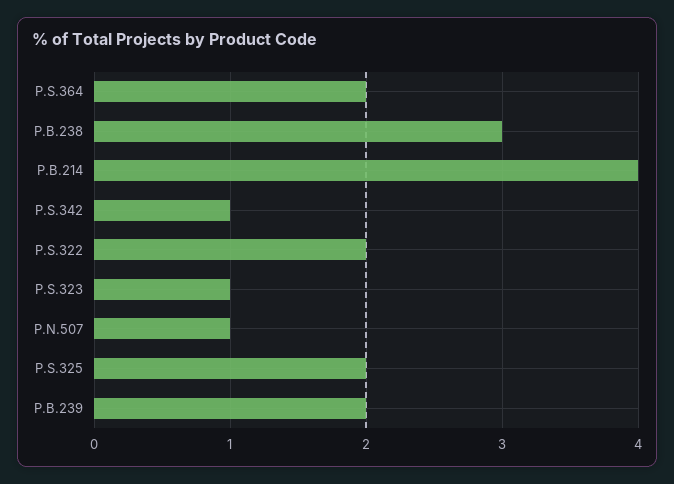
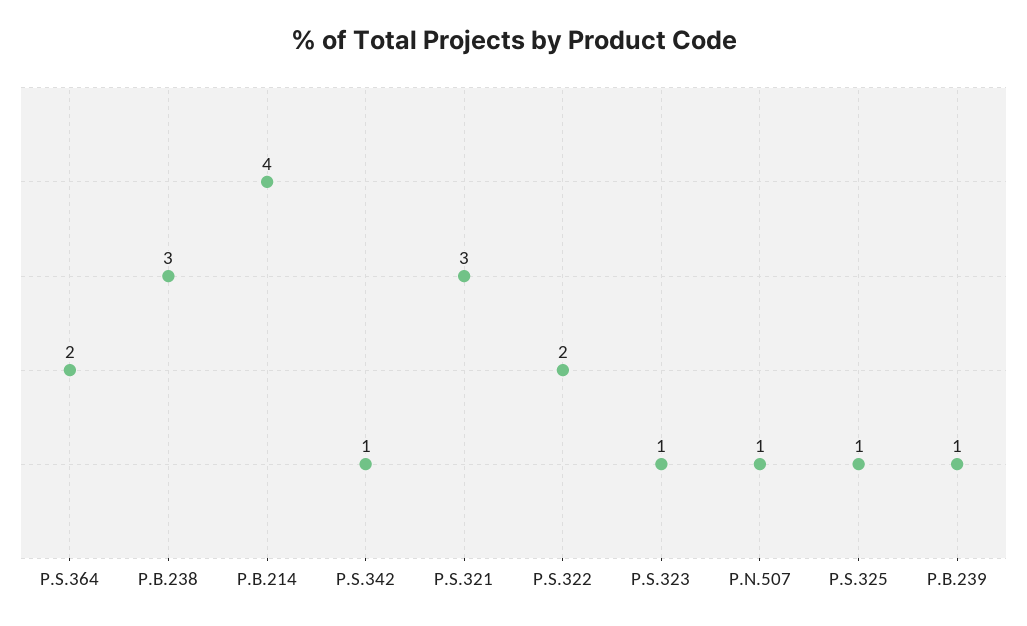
  {
    "P.S.364": 2,
    "P.B.238": 3,
    "P.B.214": 4,
    "P.S.342": 1,
    "P.S.322": 2,
    "P.S.323": 1,
    "P.N.507": 1,
-   "P.S.325": 2,
+   "P.S.325": 1,
-   "P.B.239": 2
+   "P.B.239": 1,
+   "P.S.321": 3
  }

